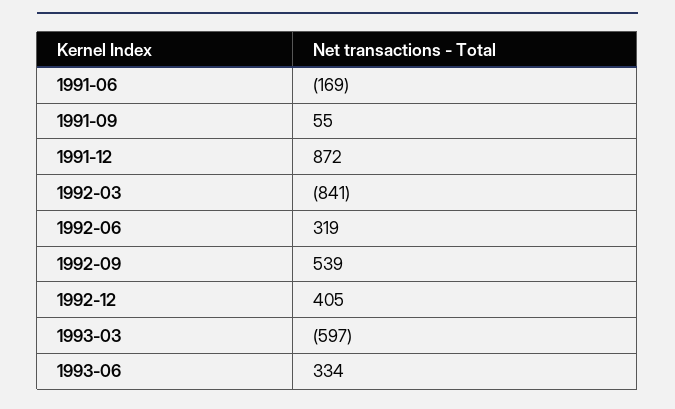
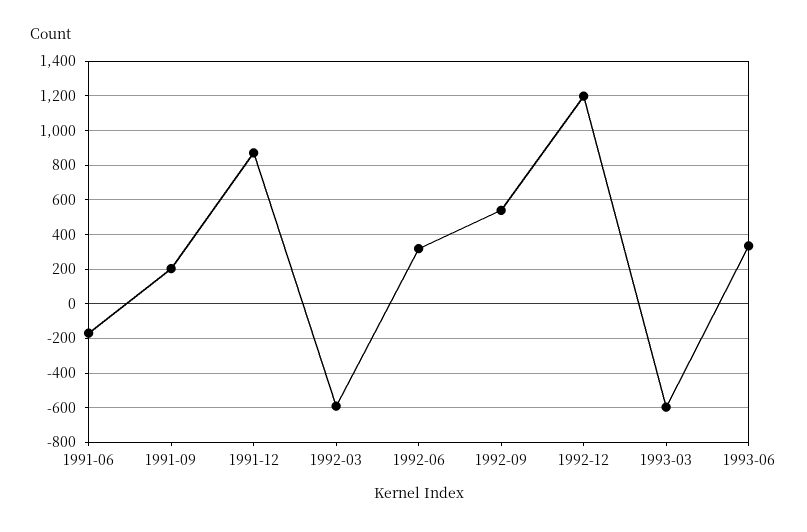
  {
    "1991-06": -169,
-   "1991-09": 55,
+   "1991-09": 200,
    "1991-12": 872,
-   "1992-03": -841,
+   "1992-03": -600,
    "1992-06": 319,
    "1992-09": 539,
-   "1992-12": 405,
+   "1992-12": 1200,
    "1993-03": -597,
    "1993-06": 334
  }

